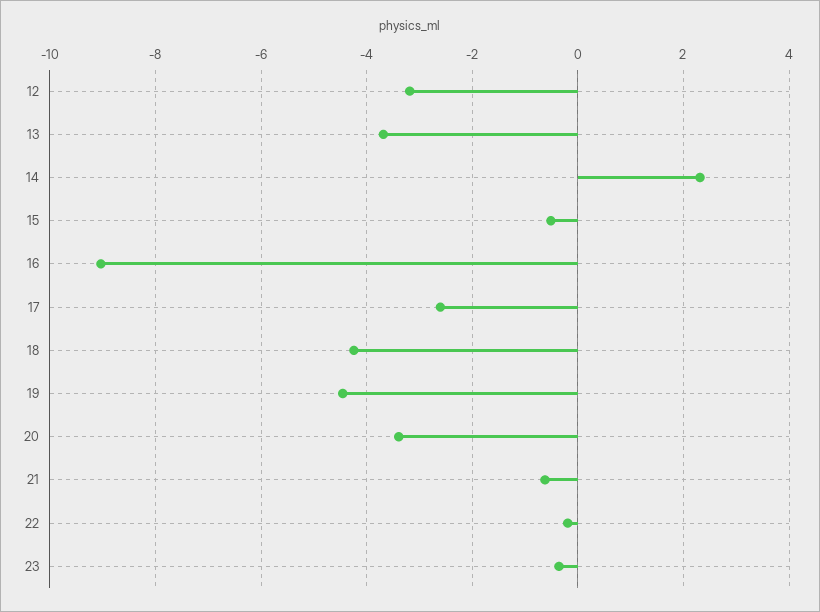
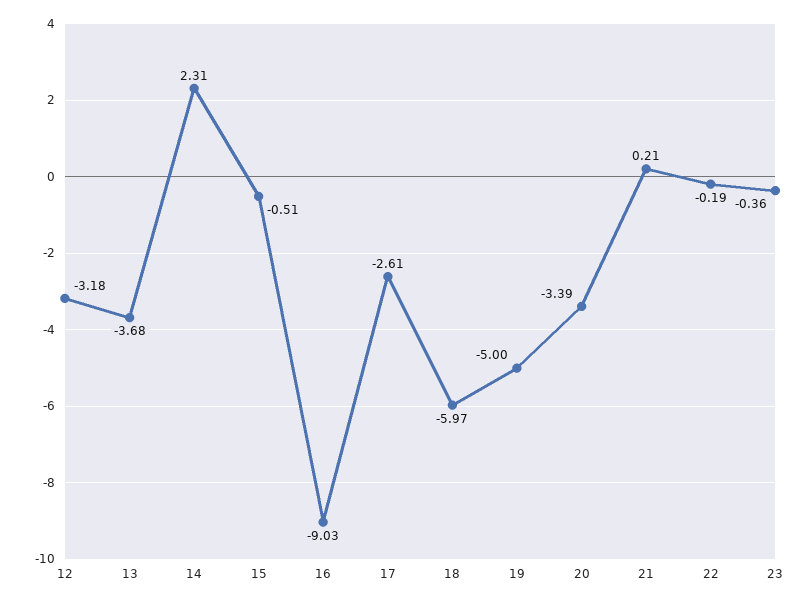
  {
    "12": -3.18,
    "13": -3.68,
    "14": 2.31,
    "15": -0.51,
    "16": -9.03,
    "17": -2.61,
-   "18": -4.2,
+   "18": -5.97,
-   "19": -4.4,
+   "19": -5,
    "20": -3.39,
-   "21": -0.6,
+   "21": 0.21,
    "22": -0.19,
    "23": -0.36
  }

